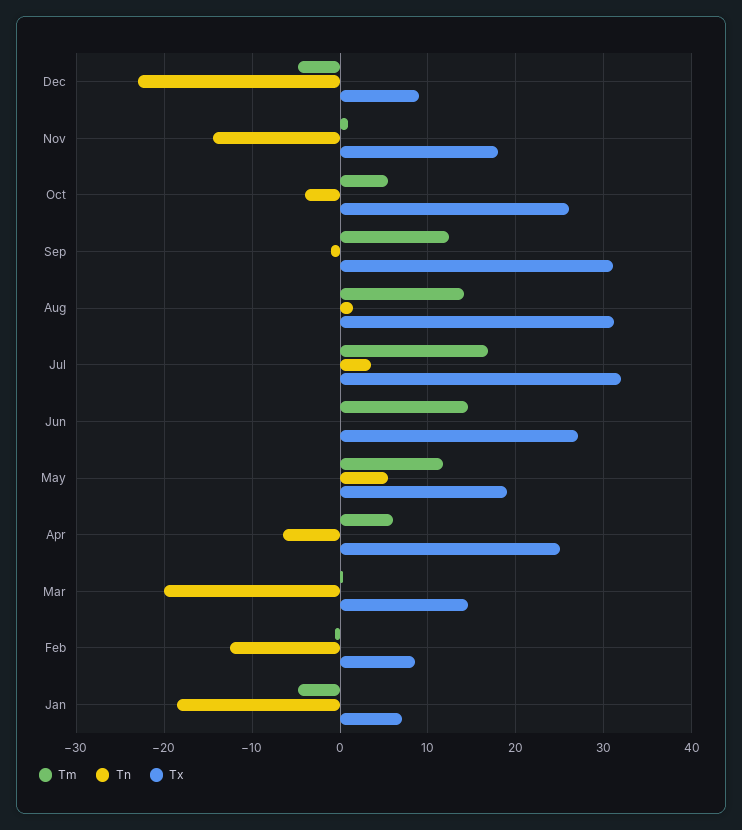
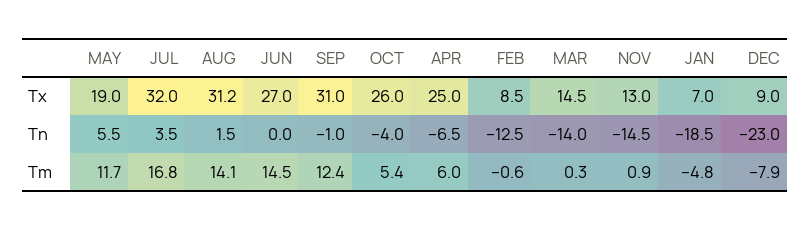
  {
    "Tm": {
-     "Dec": -5,
+     "Dec": -7.9,
      "Nov": 0.9,
      "Oct": 5.4,
      "Sep": 12.4,
      "Aug": 14.1,
      "Jul": 16.8,
      "Jun": 14.5,
      "May": 11.7,
      "Apr": 6,
      "Mar": 0.3,
      "Feb": -0.6,
      "Jan": -4.8
    },
    "Tn": {
      "Dec": -23,
      "Nov": -14.5,
      "Oct": -4,
      "Sep": -1,
      "Aug": 1.5,
      "Jul": 3.5,
      "Jun": 0,
      "May": 5.5,
      "Apr": -6.5,
-     "Mar": -20,
+     "Mar": -14,
      "Feb": -12.5,
      "Jan": -18.5
    },
    "Tx": {
      "Dec": 9,
-     "Nov": 18,
+     "Nov": 13,
      "Oct": 26,
      "Sep": 31,
      "Aug": 31.2,
      "Jul": 32,
      "Jun": 27,
      "May": 19,
      "Apr": 25,
      "Mar": 14.5,
      "Feb": 8.5,
      "Jan": 7
    }
  }

